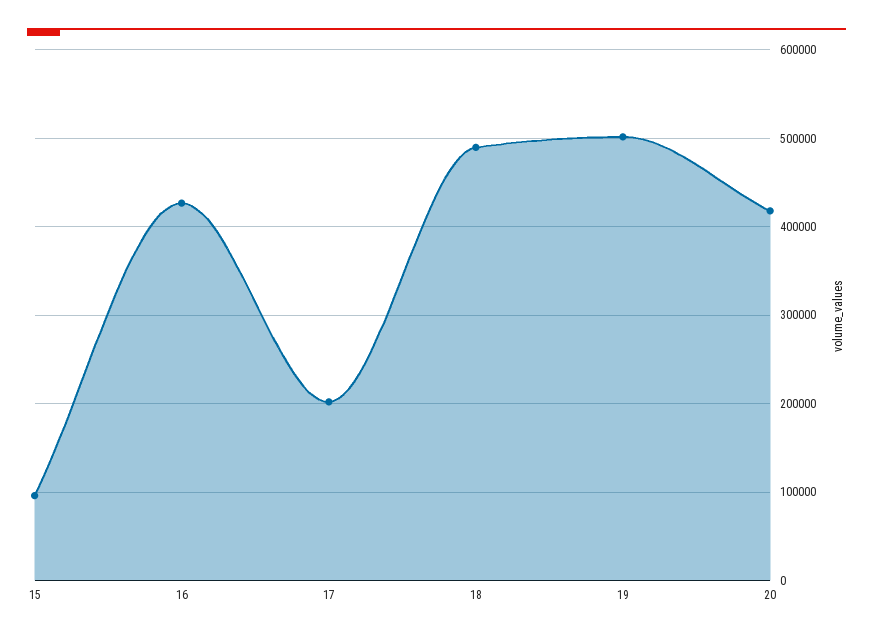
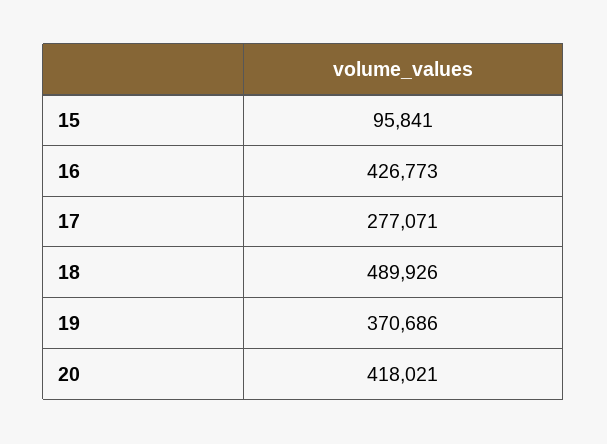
  {
    "15": 95841,
    "16": 426773,
-   "17": 200000,
+   "17": 277071,
    "18": 489926,
-   "19": 500000,
+   "19": 370686,
    "20": 418021
  }

